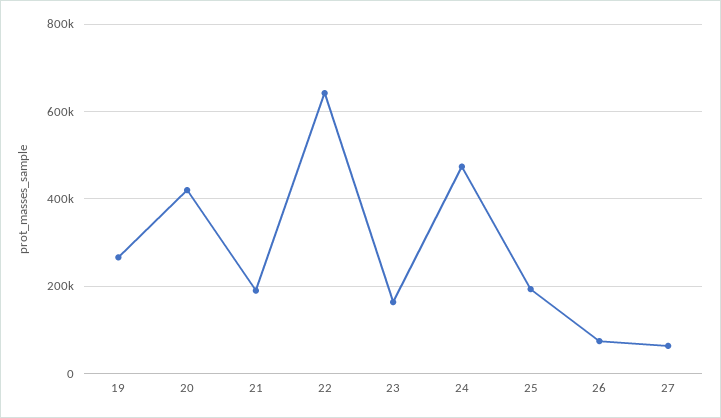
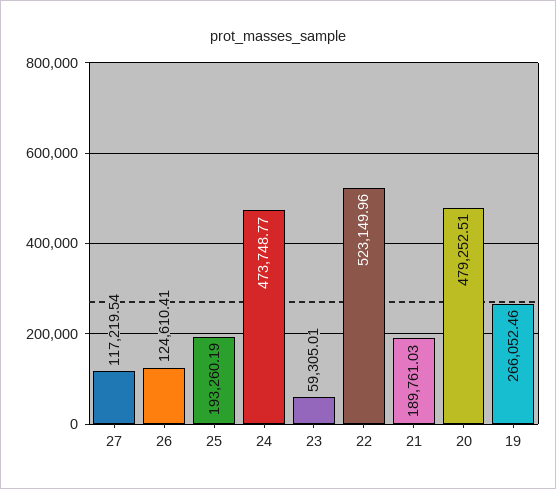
  {
    "19": 266052.46,
-   "20": 420000,
+   "20": 479252.51,
    "21": 189761.03,
-   "22": 640000,
+   "22": 523149.96,
-   "23": 160000,
+   "23": 59305.01,
    "24": 473748.77,
    "25": 193260.19,
-   "26": 80000,
+   "26": 124610.41,
-   "27": 60000
+   "27": 117219.54
  }

